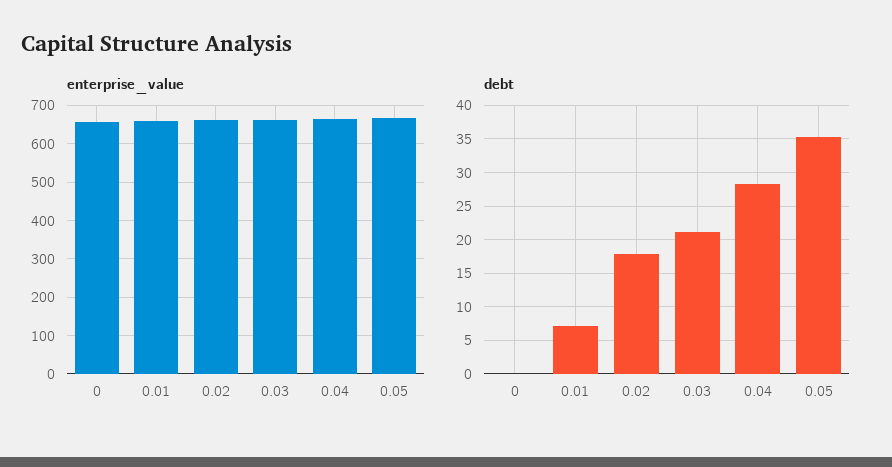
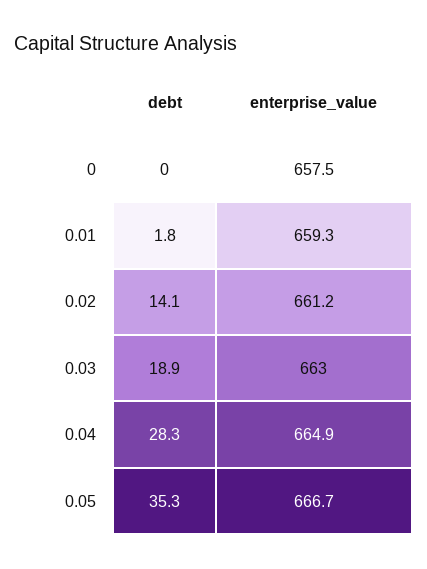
  {
    "enterprise_value": {
      "0": 657.5,
      "0.01": 659.3,
      "0.02": 661.2,
      "0.03": 663,
      "0.04": 664.9,
      "0.05": 666.7
    },
    "debt": {
      "0": 0,
-     "0.01": 7,
+     "0.01": 1.8,
-     "0.02": 18,
+     "0.02": 14.1,
-     "0.03": 21,
+     "0.03": 18.9,
      "0.04": 28.3,
      "0.05": 35.3
    }
  }

